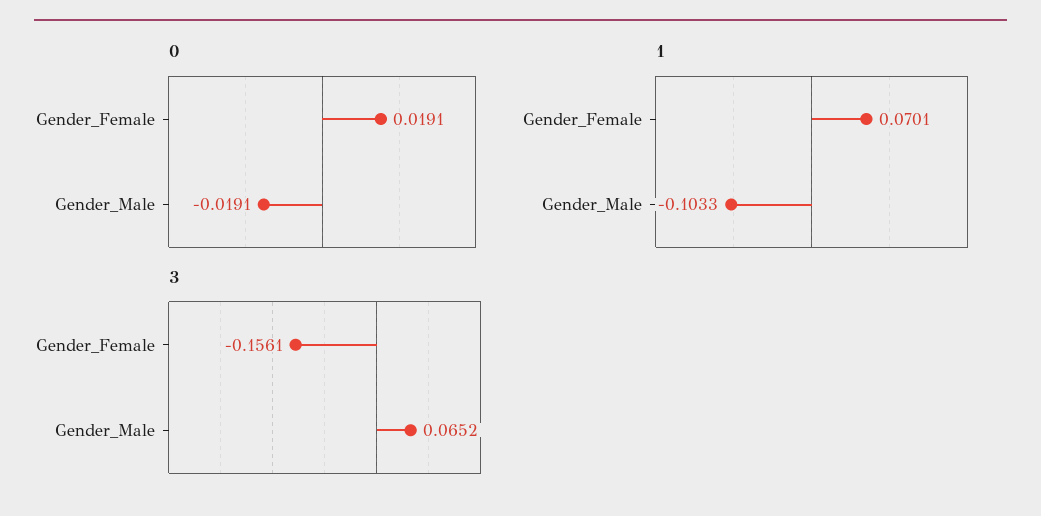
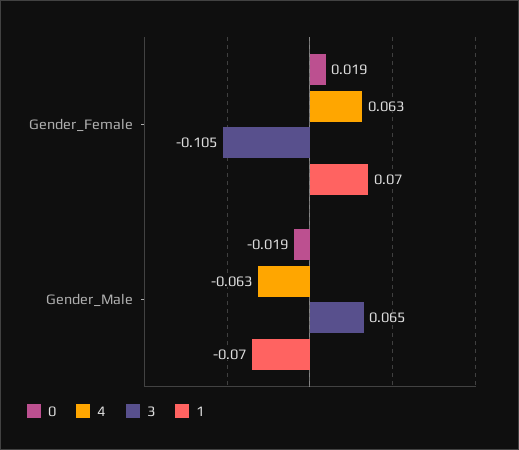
  {
    "0": {
      "Gender_Female": 0.0191,
      "Gender_Male": -0.0191
    },
    "1": {
      "Gender_Female": 0.0701,
-     "Gender_Male": -0.1033
+     "Gender_Male": -0.07
    },
    "3": {
-     "Gender_Female": -0.1561,
+     "Gender_Female": -0.105,
      "Gender_Male": 0.0652
-   }
+   },
+   "4": {
+     "Gender_Female": 0.063,
+     "Gender_Male": -0.063
+   }
  }

